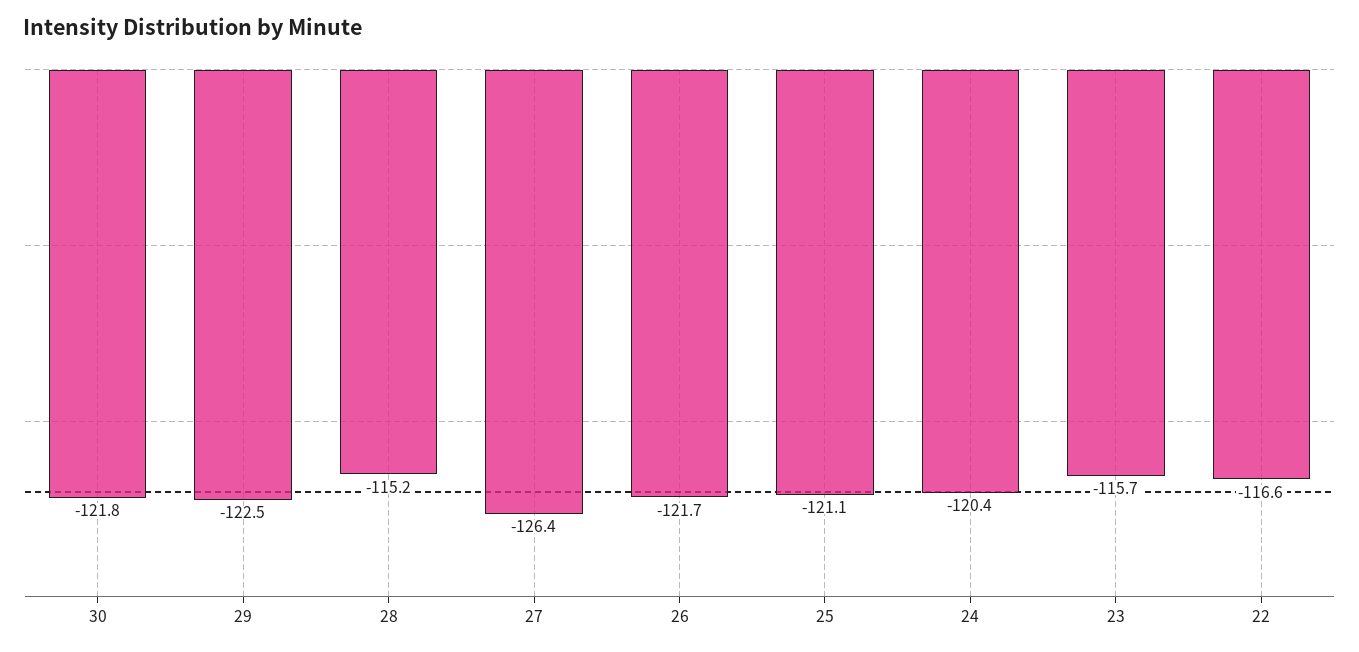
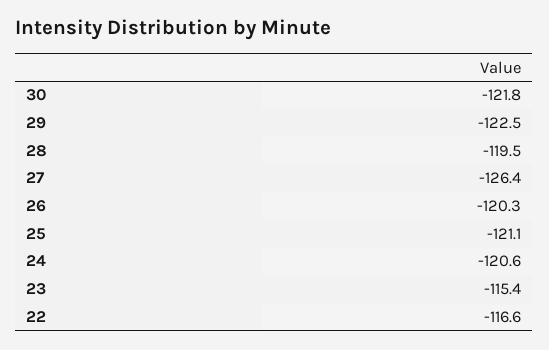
  {
    "30": -121.8,
    "29": -122.5,
-   "28": -115.2,
+   "28": -119.5,
    "27": -126.4,
-   "26": -121.7,
+   "26": -120.3,
    "25": -121.1,
-   "24": -120.4,
+   "24": -120.6,
-   "23": -115.7,
+   "23": -115.4,
    "22": -116.6
  }

